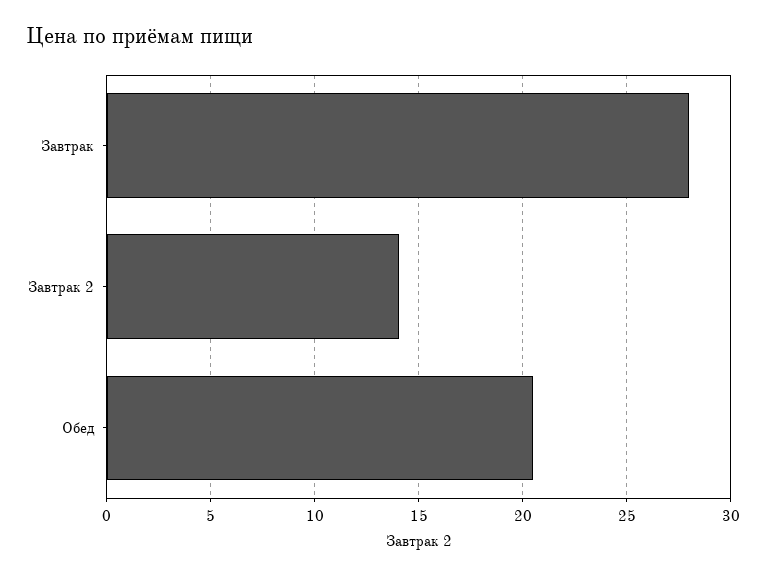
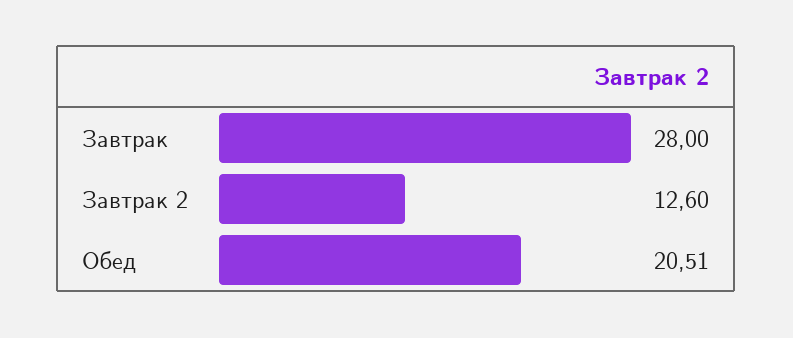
  {
    "Завтрак": 28,
-   "Завтрак 2": 14,
+   "Завтрак 2": 12.6,
    "Обед": 20.51
  }

